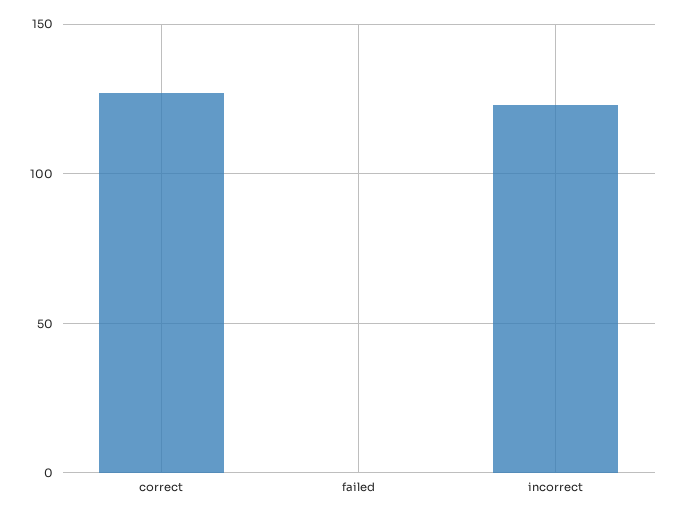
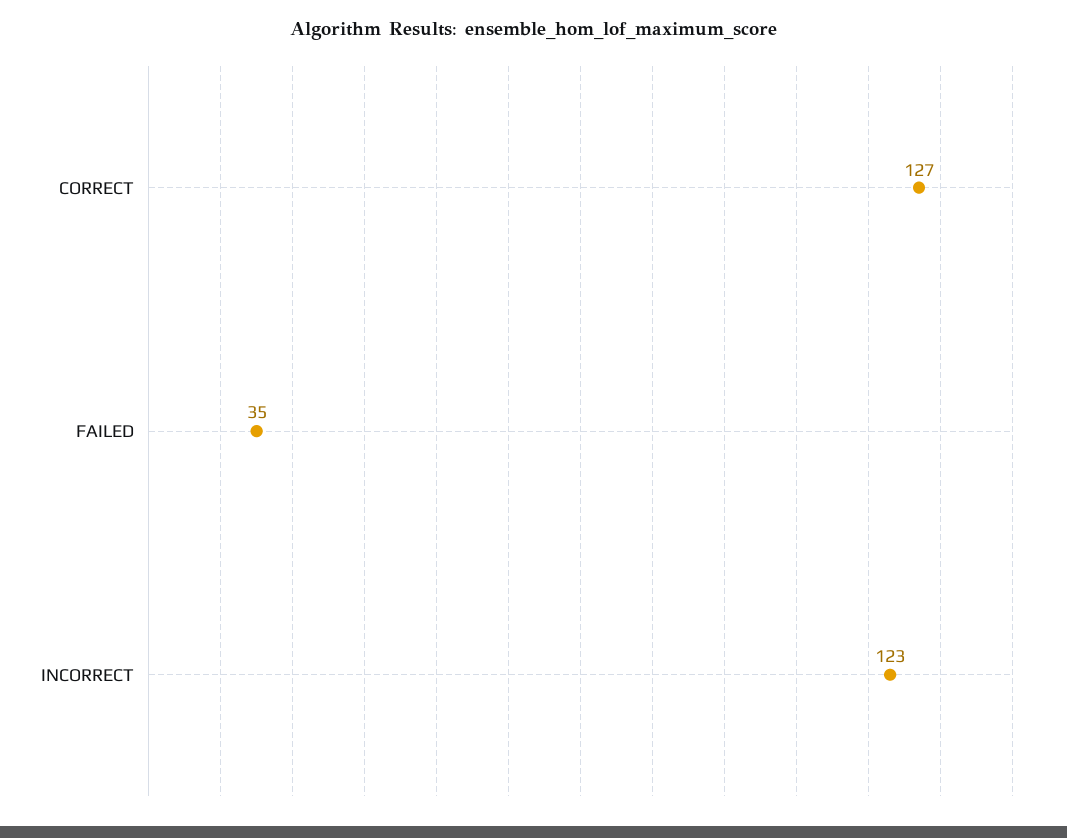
  {
    "correct": 127,
-   "failed": 0,
+   "failed": 35,
    "incorrect": 123
  }

